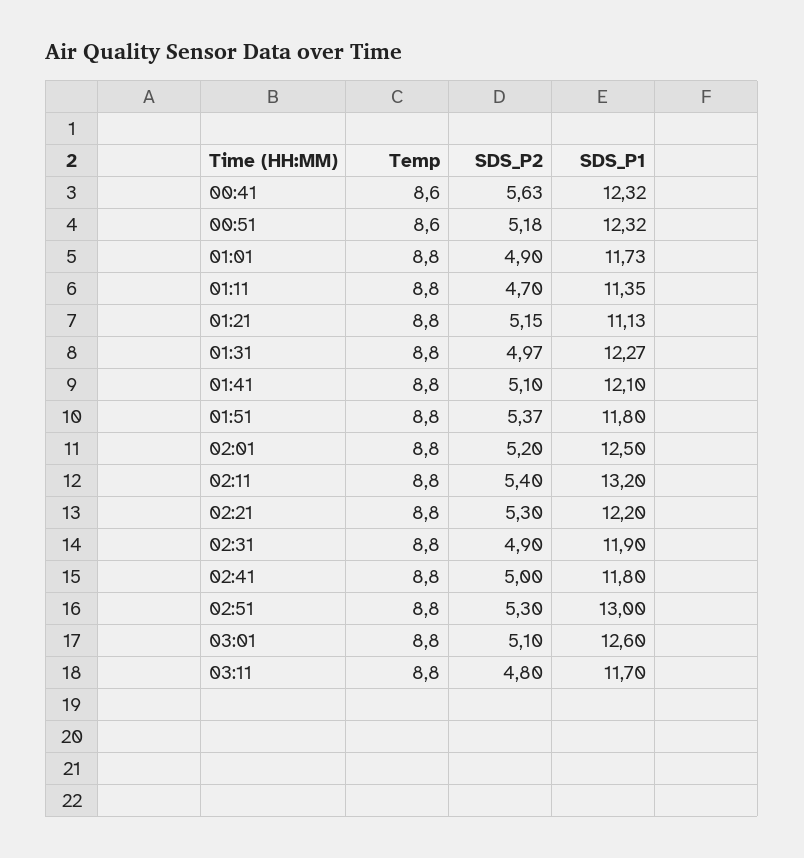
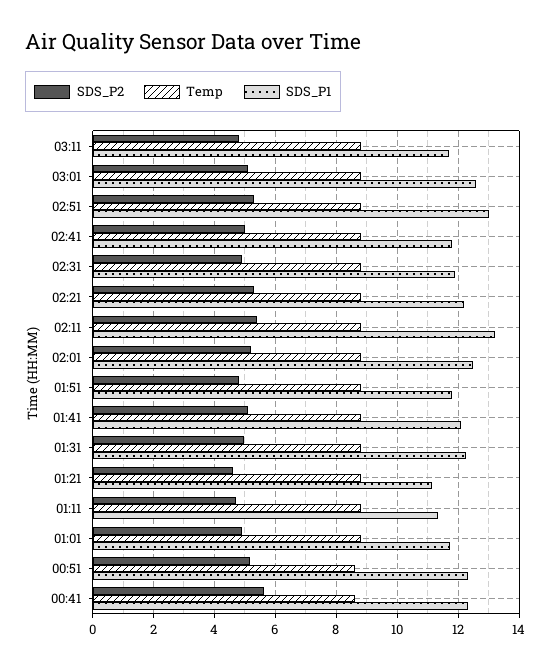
  {
    "Temp": {
      "00:41": 8.6,
      "00:51": 8.6,
      "01:01": 8.8,
      "01:11": 8.8,
      "01:21": 8.8,
      "01:31": 8.8,
      "01:41": 8.8,
      "01:51": 8.8,
      "02:01": 8.8,
      "02:11": 8.8,
      "02:21": 8.8,
      "02:31": 8.8,
      "02:41": 8.8,
      "02:51": 8.8,
      "03:01": 8.8,
      "03:11": 8.8
    },
    "SDS_P2": {
      "00:41": 5.63,
      "00:51": 5.18,
      "01:01": 4.9,
      "01:11": 4.7,
-     "01:21": 5.15,
+     "01:21": 4.6,
      "01:31": 4.97,
      "01:41": 5.1,
-     "01:51": 5.37,
+     "01:51": 4.8,
      "02:01": 5.2,
      "02:11": 5.4,
      "02:21": 5.3,
      "02:31": 4.9,
      "02:41": 5,
      "02:51": 5.3,
      "03:01": 5.1,
      "03:11": 4.8
    },
    "SDS_P1": {
      "00:41": 12.32,
      "00:51": 12.32,
      "01:01": 11.73,
      "01:11": 11.35,
      "01:21": 11.13,
      "01:31": 12.27,
      "01:41": 12.1,
      "01:51": 11.8,
      "02:01": 12.5,
      "02:11": 13.2,
      "02:21": 12.2,
      "02:31": 11.9,
      "02:41": 11.8,
      "02:51": 13,
      "03:01": 12.6,
      "03:11": 11.7
    }
  }

